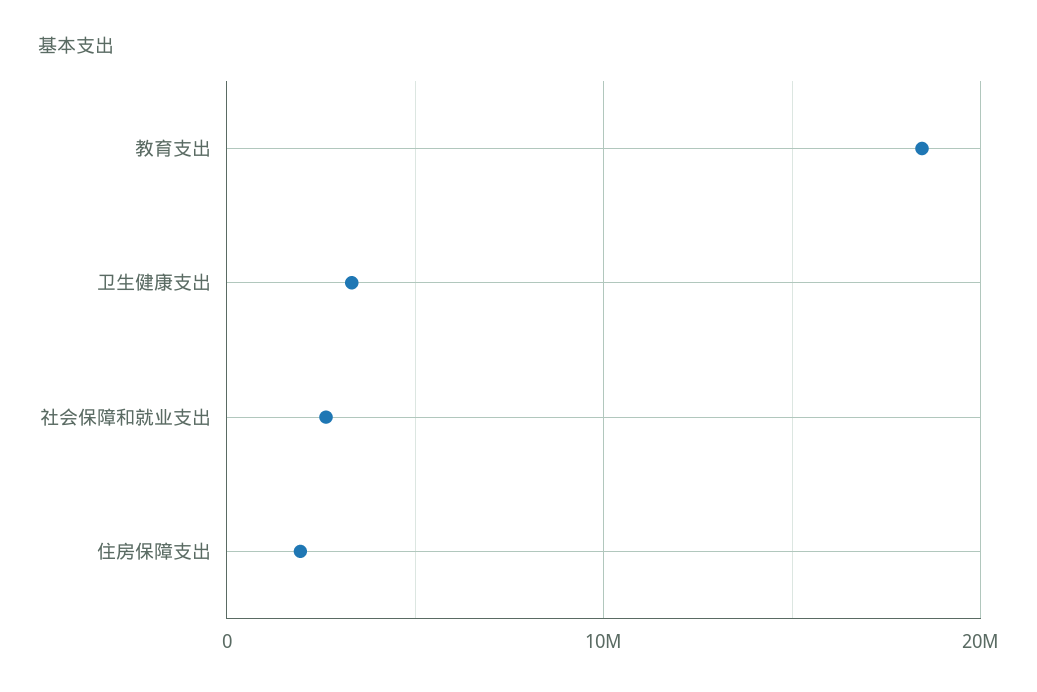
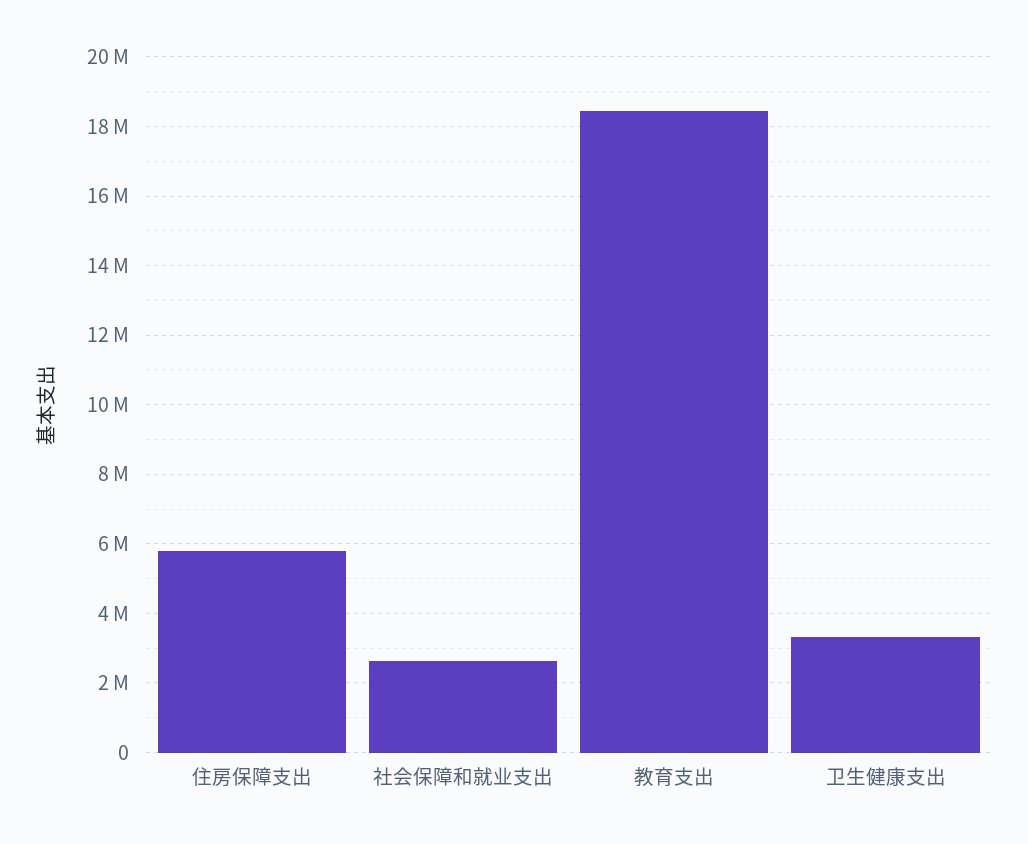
  {
    "教育支出": 18400000,
    "卫生健康支出": 3400000,
    "社会保障和就业支出": 2600000,
-   "住房保障支出": 2000000
+   "住房保障支出": 5800000
  }

